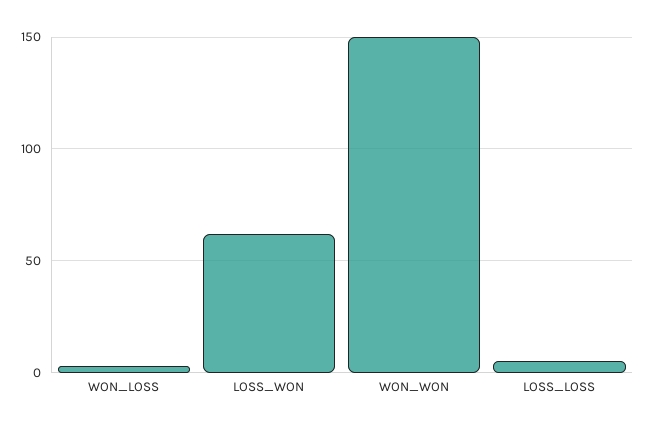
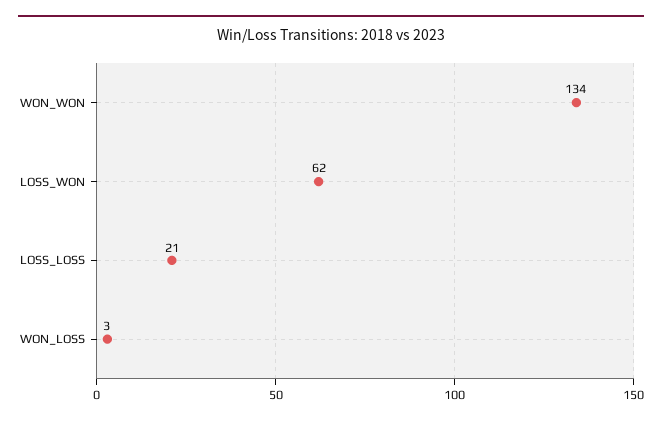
  {
    "WON_LOSS": 3,
    "LOSS_WON": 62,
-   "WON_WON": 150,
+   "WON_WON": 134,
-   "LOSS_LOSS": 5
+   "LOSS_LOSS": 21
  }

